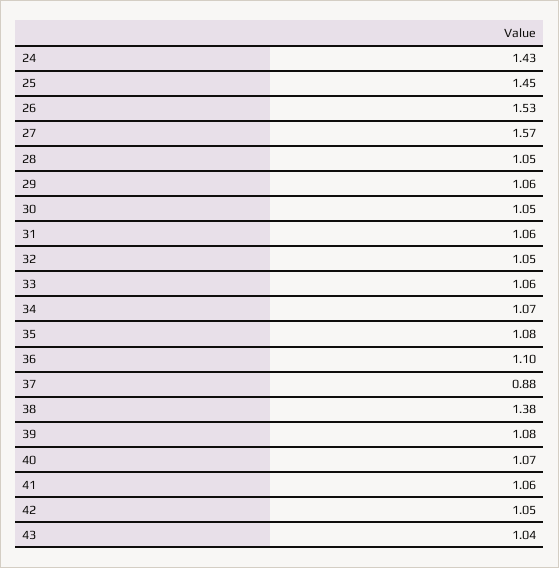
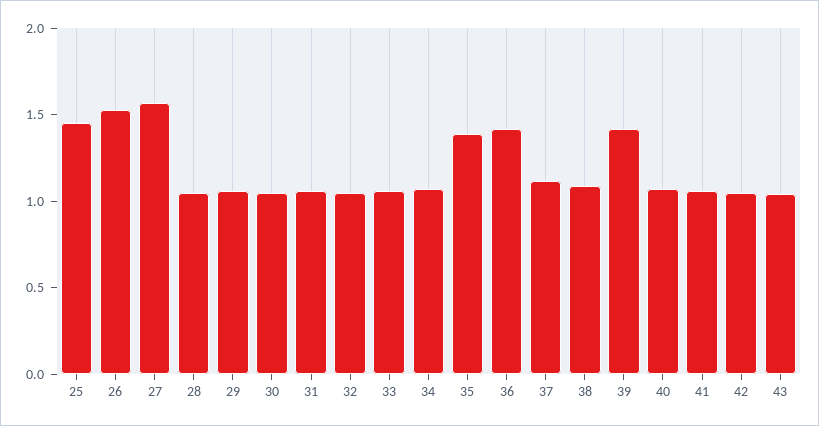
  {
-   "24": 1.43,
    "25": 1.45,
    "26": 1.53,
    "27": 1.57,
    "28": 1.05,
    "29": 1.06,
    "30": 1.05,
    "31": 1.06,
    "32": 1.05,
    "33": 1.06,
    "34": 1.07,
-   "35": 1.08,
+   "35": 1.4,
-   "36": 1.1,
+   "36": 1.4,
-   "37": 0.88,
+   "37": 1.1,
-   "38": 1.38,
+   "38": 1.1,
-   "39": 1.08,
+   "39": 1.4,
    "40": 1.07,
    "41": 1.06,
    "42": 1.05,
    "43": 1.04
  }

